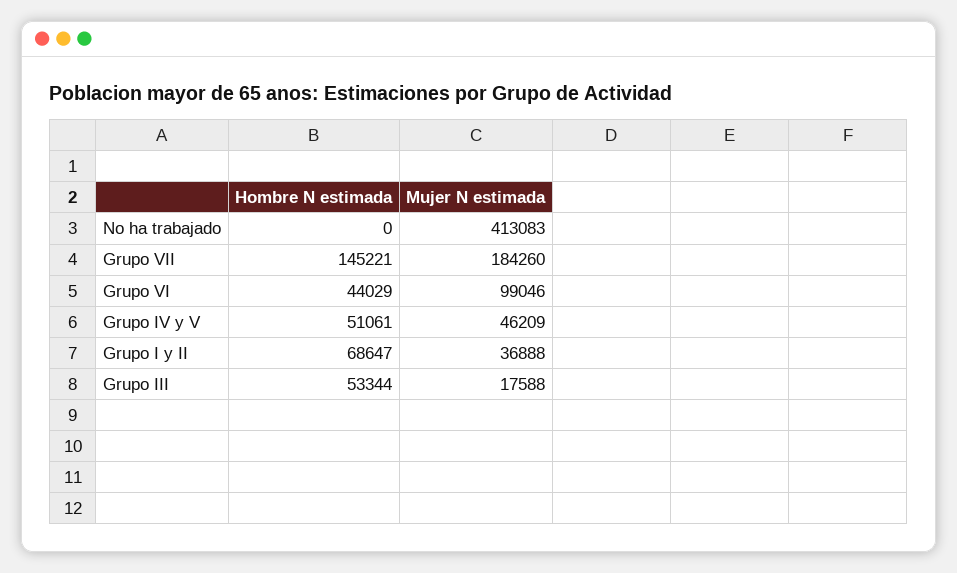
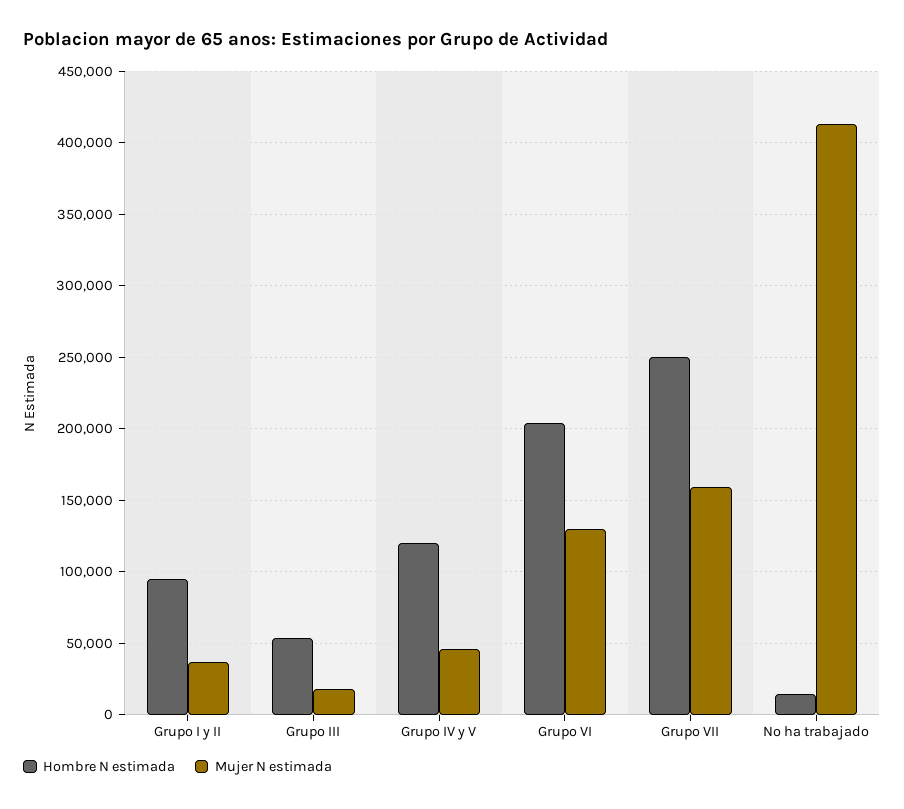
  {
    "Hombre N estimada": {
-     "No ha trabajado": 0,
+     "No ha trabajado": 15000,
-     "Grupo VII": 145221,
+     "Grupo VII": 250000,
-     "Grupo VI": 44029,
+     "Grupo VI": 205000,
-     "Grupo IV y V": 51061,
+     "Grupo IV y V": 120000,
-     "Grupo I y II": 68647,
+     "Grupo I y II": 95000,
      "Grupo III": 53344
    },
    "Mujer N estimada": {
      "No ha trabajado": 413083,
-     "Grupo VII": 184260,
+     "Grupo VII": 160000,
-     "Grupo VI": 99046,
+     "Grupo VI": 130000,
      "Grupo IV y V": 46209,
      "Grupo I y II": 36888,
      "Grupo III": 17588
    }
  }

